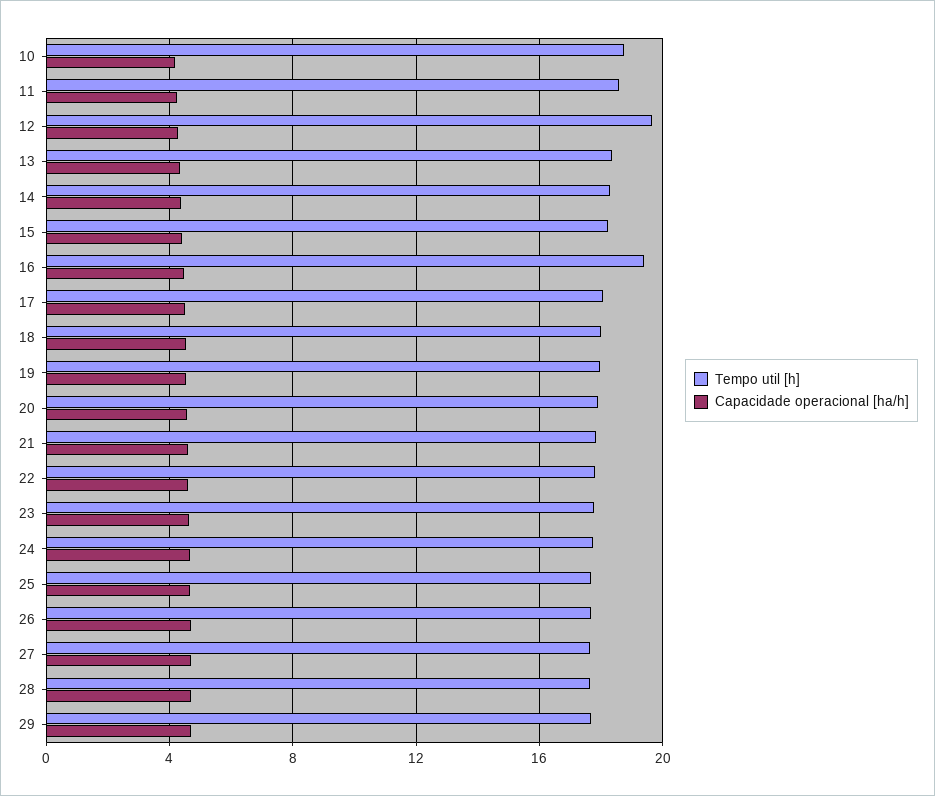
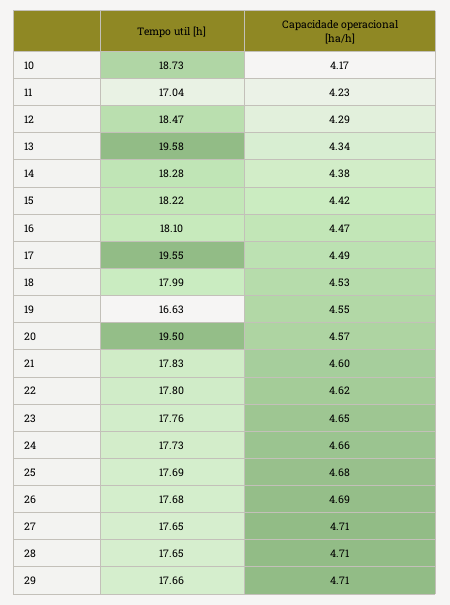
  {
    "Tempo util [h]": {
      "10": 18.73,
-     "11": 18.5,
+     "11": 17.04,
-     "12": 19.5,
+     "12": 18.47,
-     "13": 18.5,
+     "13": 19.58,
      "14": 18.28,
      "15": 18.22,
-     "16": 19.5,
+     "16": 18.1,
-     "17": 18,
+     "17": 19.55,
      "18": 17.99,
-     "19": 18,
+     "19": 16.63,
-     "20": 18,
+     "20": 19.5,
      "21": 17.83,
      "22": 17.8,
      "23": 17.76,
      "24": 17.73,
      "25": 17.69,
      "26": 17.68,
      "27": 17.65,
      "28": 17.65,
      "29": 17.66
    },
    "Capacidade operacional [ha/h]": {
      "10": 4.17,
      "11": 4.23,
      "12": 4.29,
      "13": 4.34,
      "14": 4.38,
      "15": 4.42,
      "16": 4.47,
      "17": 4.49,
      "18": 4.53,
      "19": 4.55,
      "20": 4.57,
      "21": 4.6,
      "22": 4.62,
      "23": 4.65,
      "24": 4.66,
      "25": 4.68,
      "26": 4.69,
      "27": 4.71,
      "28": 4.71,
      "29": 4.71
    }
  }

